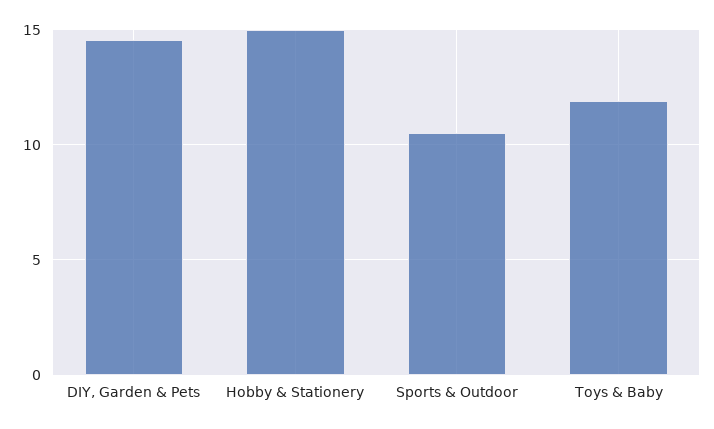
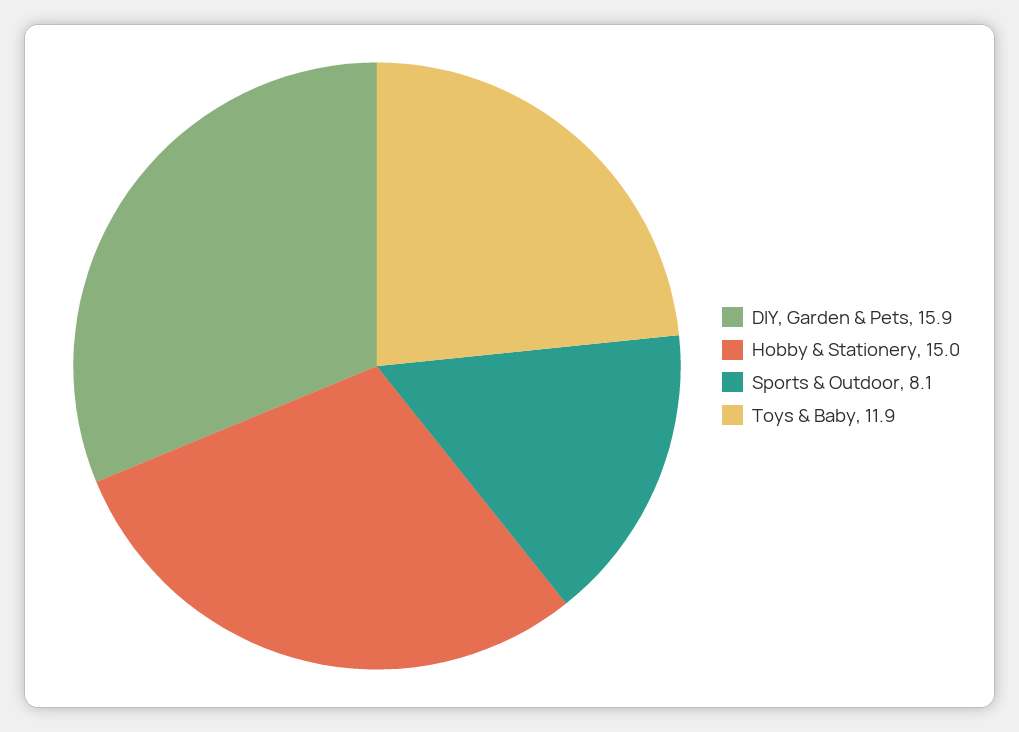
  {
-   "DIY, Garden & Pets": 14.5,
+   "DIY, Garden & Pets": 15.9,
    "Hobby & Stationery": 15,
-   "Sports & Outdoor": 10.5,
+   "Sports & Outdoor": 8.1,
    "Toys & Baby": 11.9
  }

